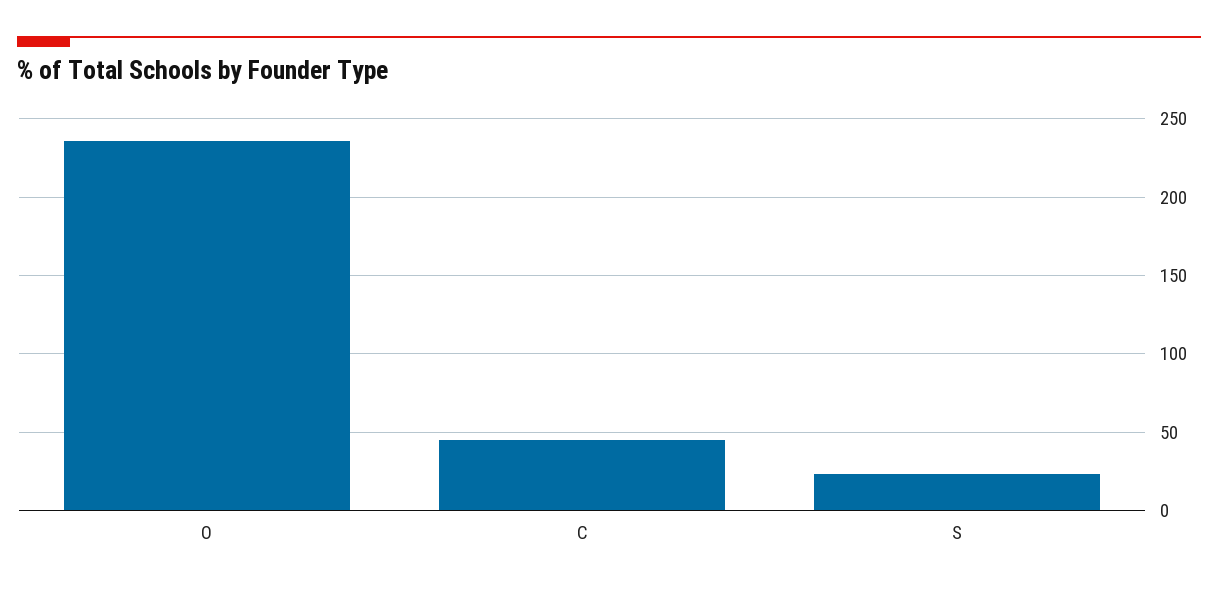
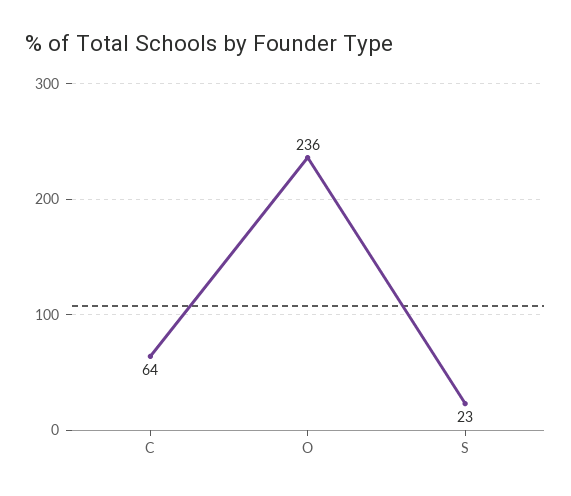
  {
    "O": 236,
-   "C": 45,
+   "C": 64,
    "S": 23
  }

